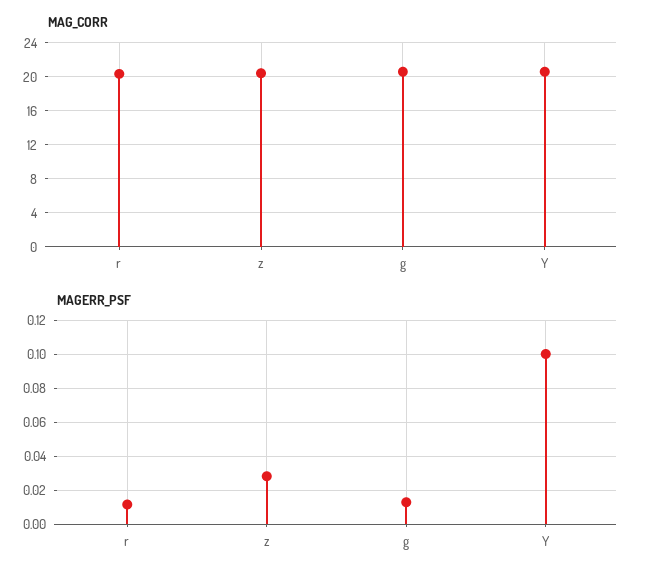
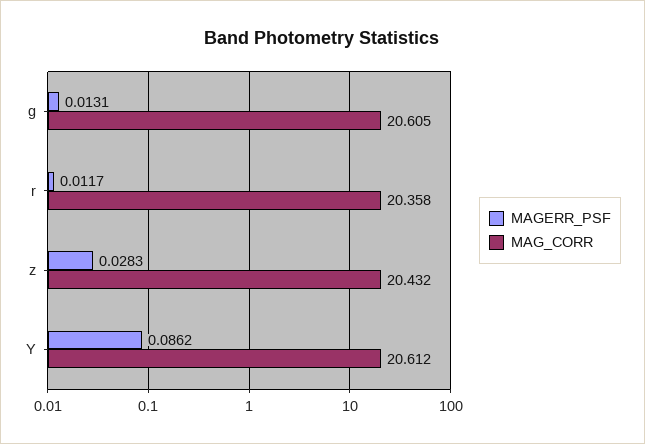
  {
    "MAG_CORR": {
      "r": 20.358,
      "z": 20.432,
      "g": 20.605,
      "Y": 20.612
    },
    "MAGERR_PSF": {
      "r": 0.0117,
      "z": 0.0283,
      "g": 0.0131,
-     "Y": 0.1
+     "Y": 0.0862
    }
  }

